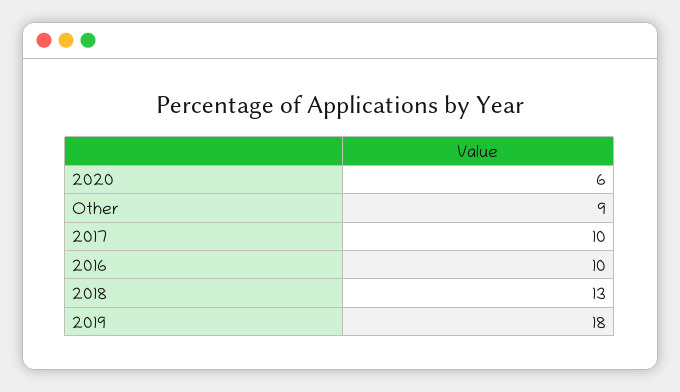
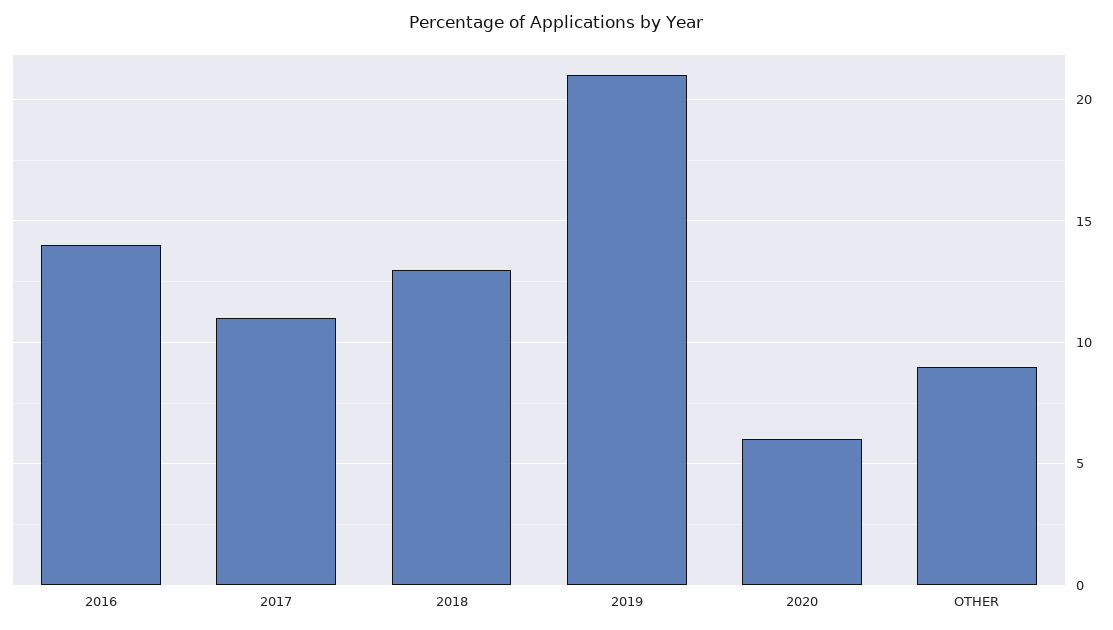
  {
    "2020": 6,
    "Other": 9,
-   "2017": 10,
+   "2017": 11,
-   "2016": 10,
+   "2016": 14,
    "2018": 13,
-   "2019": 18
+   "2019": 21
  }

